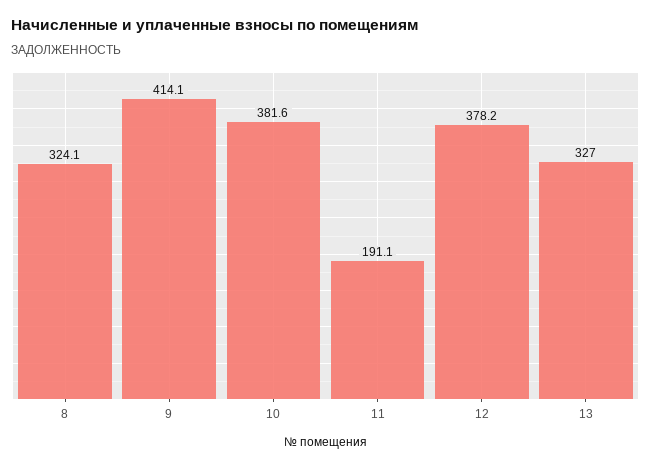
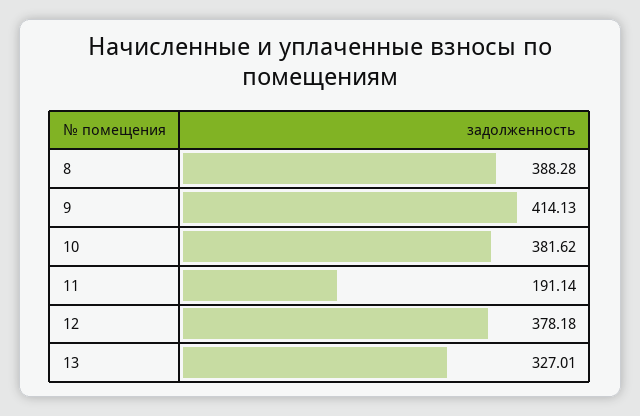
  {
-   "8": 324.1,
+   "8": 388.28,
    "9": 414.13,
    "10": 381.62,
    "11": 191.14,
    "12": 378.18,
    "13": 327.01
  }

